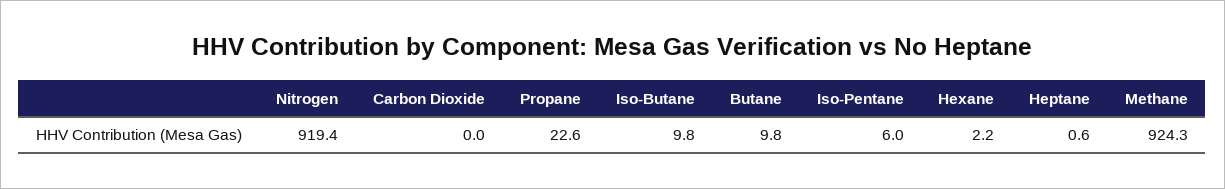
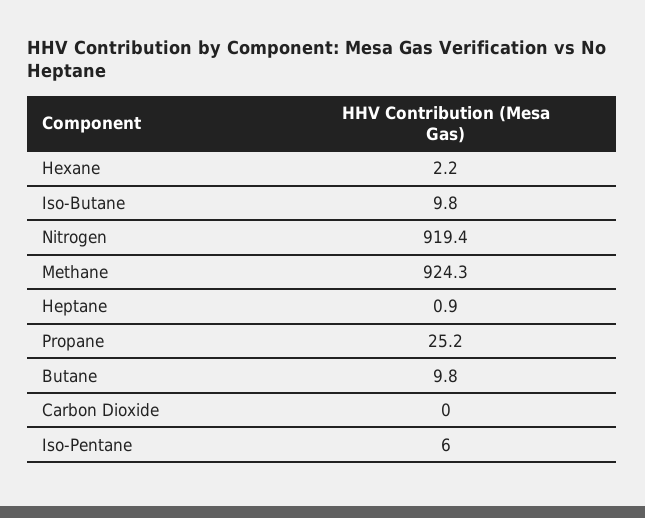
  {
    "Nitrogen": 919.4,
    "Carbon Dioxide": 0,
-   "Propane": 22.6,
+   "Propane": 25.2,
    "Iso-Butane": 9.8,
    "Butane": 9.8,
    "Iso-Pentane": 6,
    "Hexane": 2.2,
-   "Heptane": 0.6,
+   "Heptane": 0.9,
    "Methane": 924.3
  }

